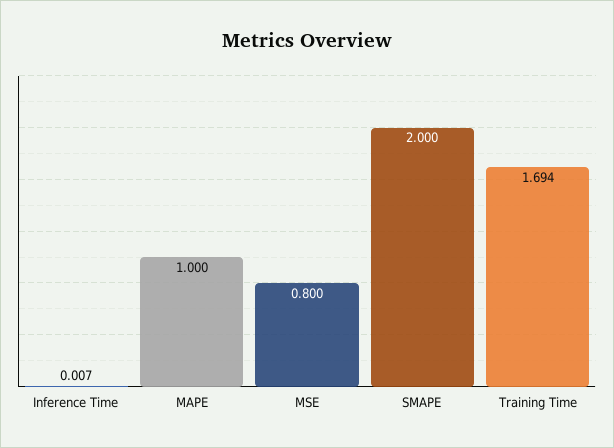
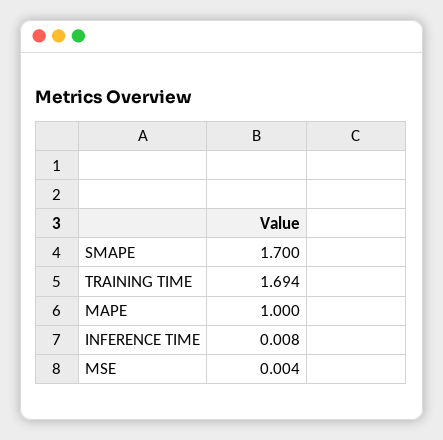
  {
-   "Inference Time": 0.007,
+   "Inference Time": 0.008,
    "MAPE": 1,
-   "MSE": 0.8,
+   "MSE": 0.004,
-   "SMAPE": 2,
+   "SMAPE": 1.7,
    "Training Time": 1.694
  }

